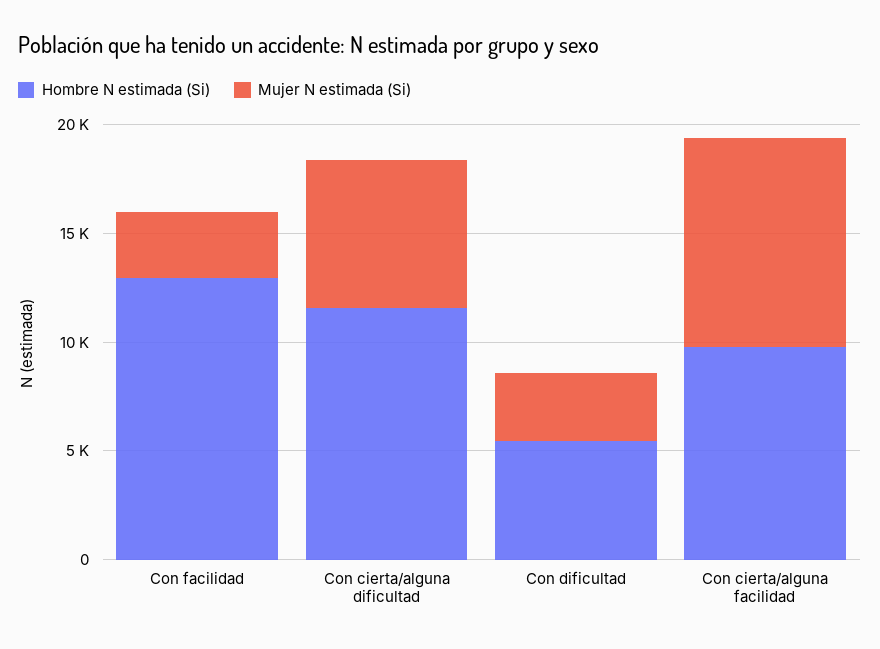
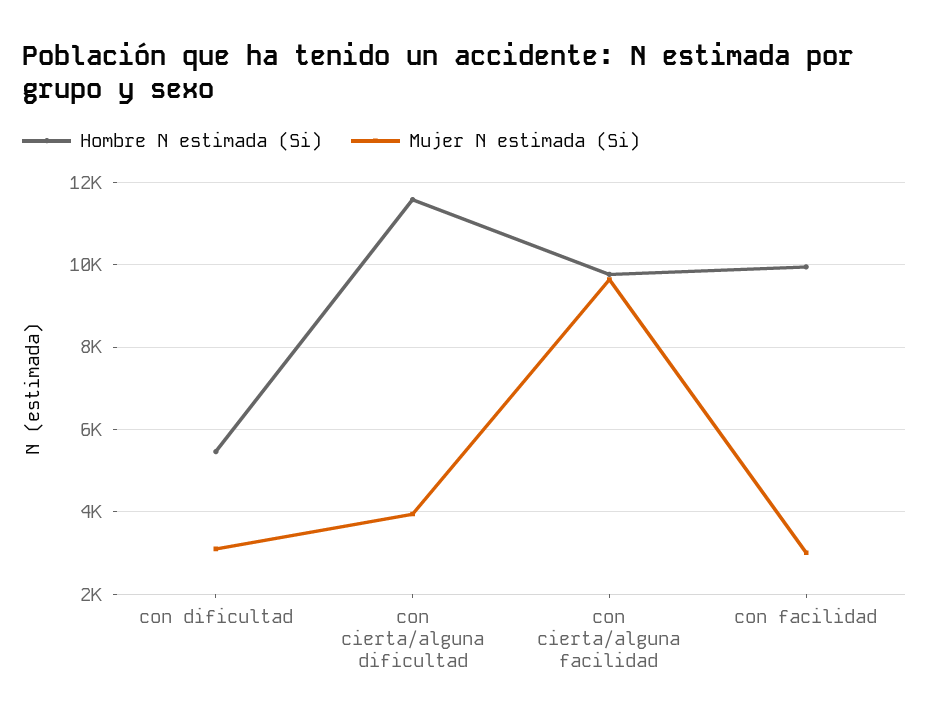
  {
    "Hombre N estimada (Si)": {
-     "Con facilidad": 13000,
+     "Con facilidad": 10000,
      "Con cierta/alguna dificultad": 11600,
      "Con dificultad": 5400,
      "Con cierta/alguna facilidad": 9800
    },
    "Mujer N estimada (Si)": {
      "Con facilidad": 3000,
-     "Con cierta/alguna dificultad": 7000,
+     "Con cierta/alguna dificultad": 4000,
      "Con dificultad": 3200,
      "Con cierta/alguna facilidad": 9600
    }
  }

